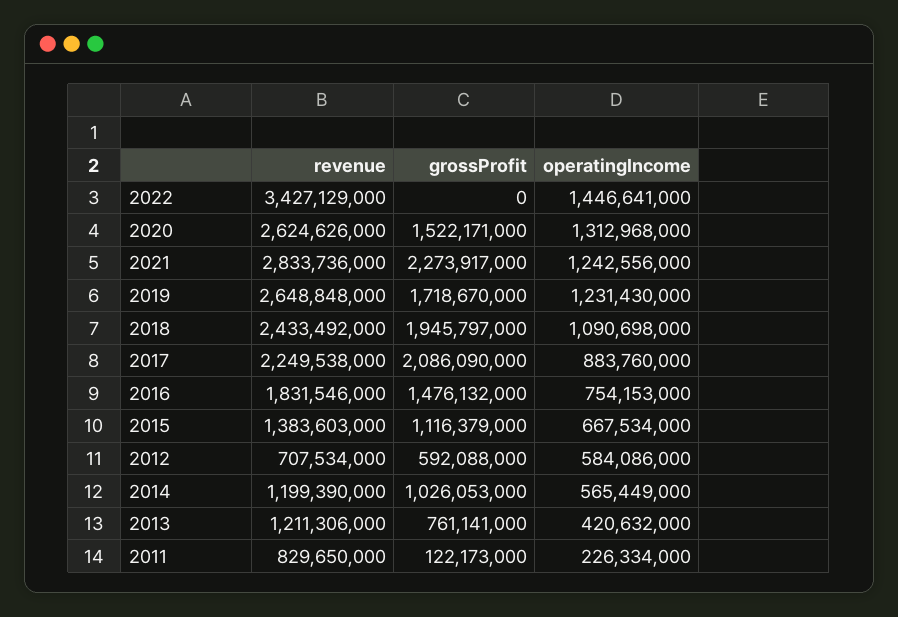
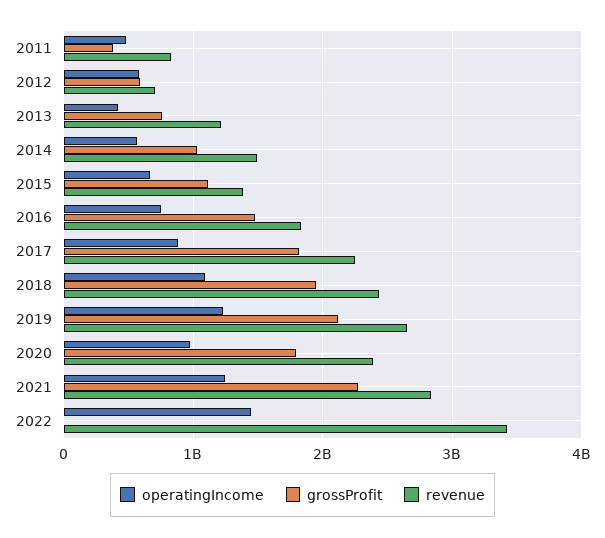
  {
    "revenue": {
      "2022": 3427129000,
-     "2020": 2624626000,
+     "2020": 2400000000,
      "2021": 2833736000,
      "2019": 2648848000,
      "2018": 2433492000,
      "2017": 2249538000,
      "2016": 1831546000,
      "2015": 1383603000,
      "2012": 707534000,
-     "2014": 1199390000,
+     "2014": 1500000000,
      "2013": 1211306000,
      "2011": 829650000
    },
    "grossProfit": {
      "2022": 0,
-     "2020": 1522171000,
+     "2020": 1800000000,
      "2021": 2273917000,
-     "2019": 1718670000,
+     "2019": 2100000000,
      "2018": 1945797000,
-     "2017": 2086090000,
+     "2017": 1800000000,
      "2016": 1476132000,
      "2015": 1116379000,
      "2012": 592088000,
      "2014": 1026053000,
      "2013": 761141000,
-     "2011": 122173000
+     "2011": 400000000
    },
    "operatingIncome": {
      "2022": 1446641000,
-     "2020": 1312968000,
+     "2020": 1000000000,
      "2021": 1242556000,
      "2019": 1231430000,
      "2018": 1090698000,
      "2017": 883760000,
      "2016": 754153000,
      "2015": 667534000,
      "2012": 584086000,
      "2014": 565449000,
      "2013": 420632000,
-     "2011": 226334000
+     "2011": 500000000
    }
  }

